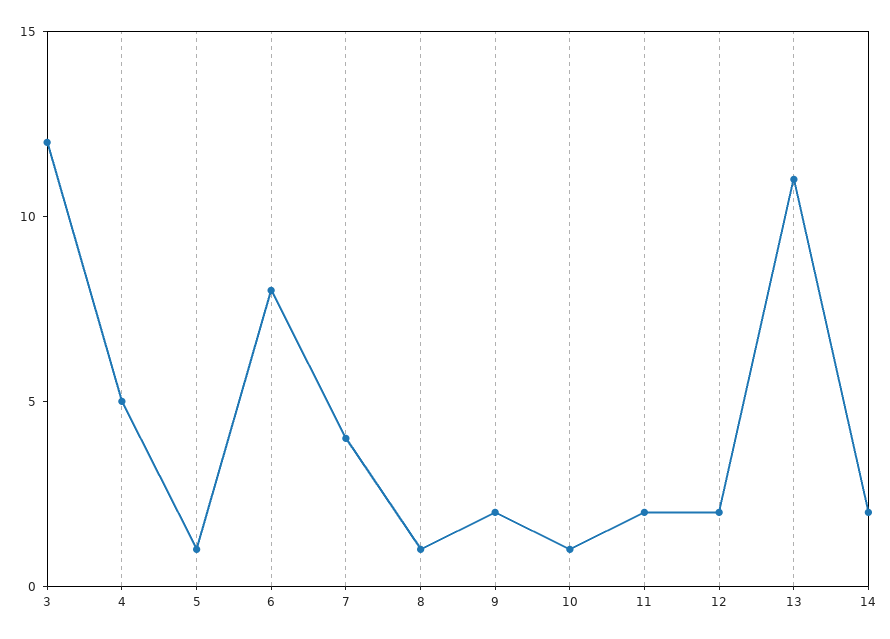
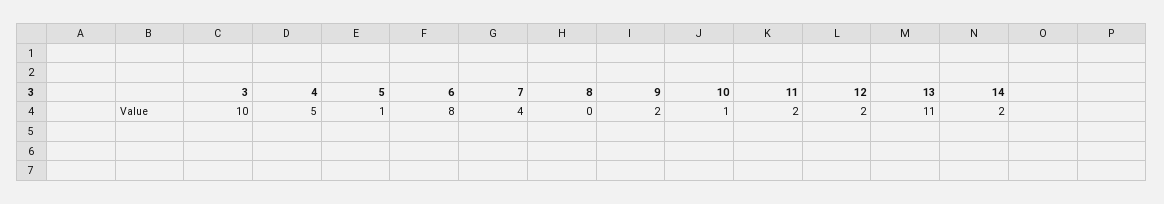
  {
-   "3": 12,
+   "3": 10,
    "4": 5,
    "5": 1,
    "6": 8,
    "7": 4,
-   "8": 1,
+   "8": 0,
    "9": 2,
    "10": 1,
    "11": 2,
    "12": 2,
    "13": 11,
    "14": 2
  }

